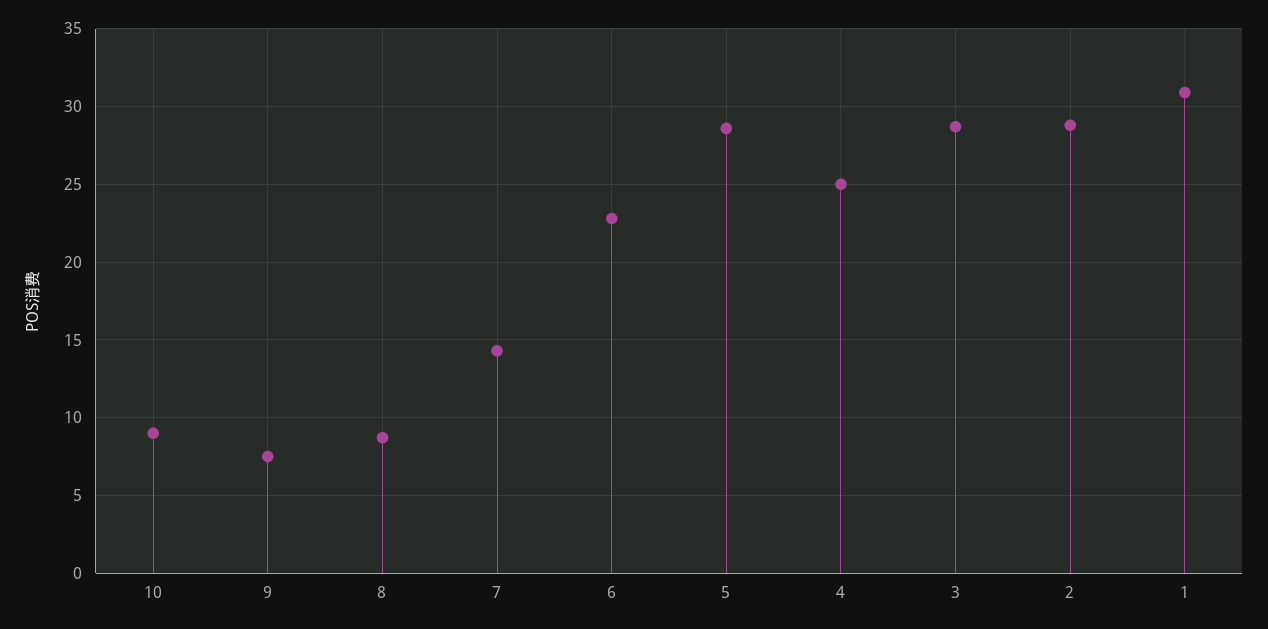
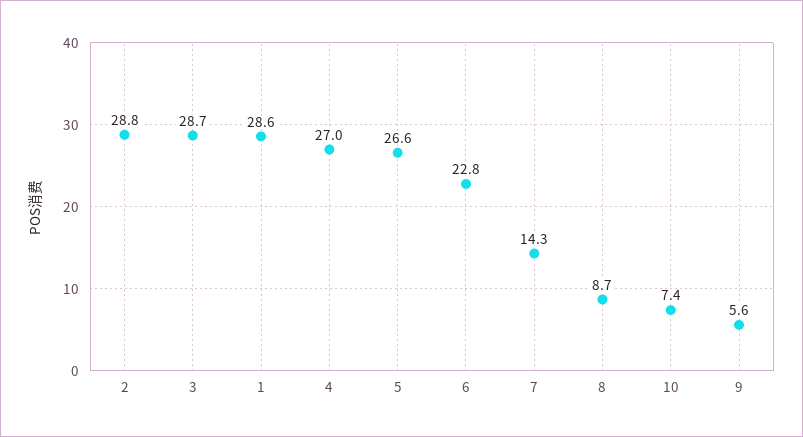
  {
-   "10": 9,
+   "10": 7.4,
-   "9": 7.5,
+   "9": 5.6,
    "8": 8.7,
    "7": 14.3,
    "6": 22.8,
-   "5": 28.5,
+   "5": 26.6,
-   "4": 25,
+   "4": 27,
    "3": 28.7,
    "2": 28.8,
-   "1": 31
+   "1": 28.6
  }

